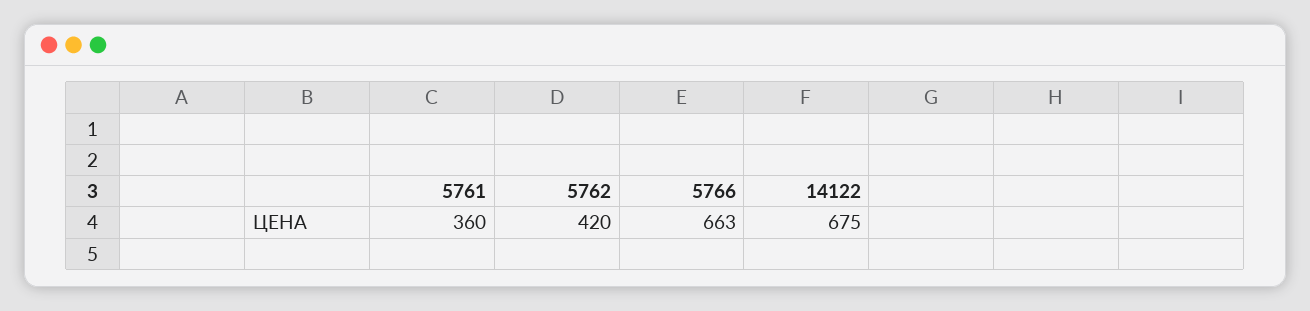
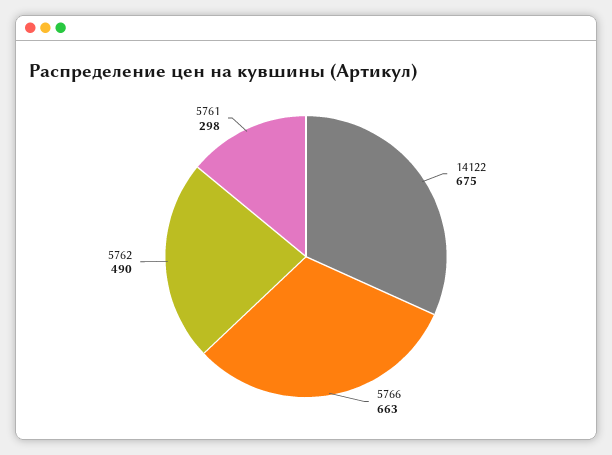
  {
-   "5761": 360,
+   "5761": 298,
-   "5762": 420,
+   "5762": 490,
    "5766": 663,
    "14122": 675
  }

